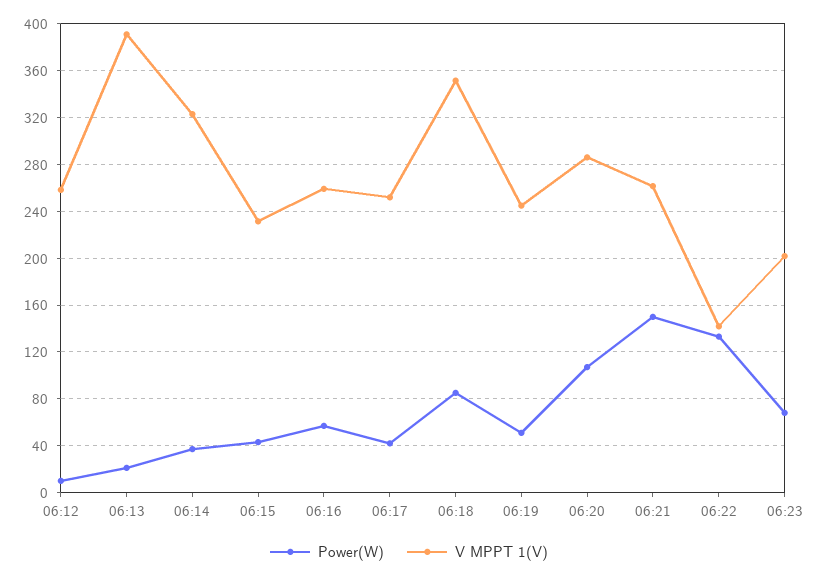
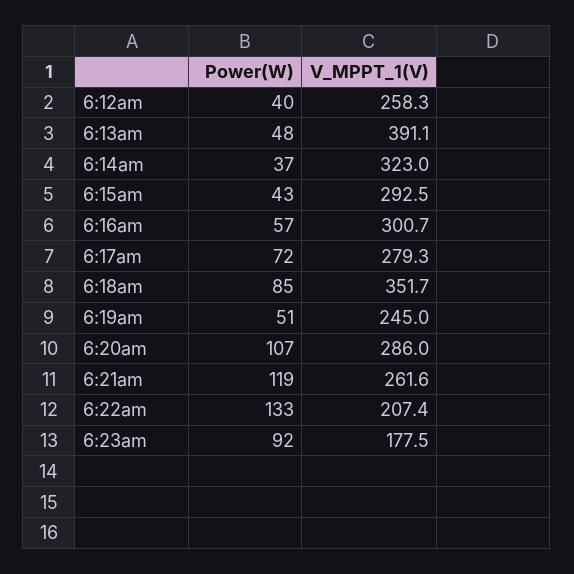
  {
    "Power(W)": {
-     "06:12": 10,
+     "06:12": 40,
-     "06:13": 20,
+     "06:13": 48,
      "06:14": 37,
      "06:15": 43,
      "06:16": 57,
-     "06:17": 40,
+     "06:17": 72,
      "06:18": 85,
      "06:19": 51,
      "06:20": 107,
-     "06:21": 150,
+     "06:21": 119,
      "06:22": 133,
-     "06:23": 70
+     "06:23": 92
    },
    "V MPPT 1(V)": {
      "06:12": 258.3,
      "06:13": 391.1,
      "06:14": 323,
-     "06:15": 230,
+     "06:15": 292.5,
-     "06:16": 260,
+     "06:16": 300.7,
-     "06:17": 250,
+     "06:17": 279.3,
      "06:18": 351.7,
      "06:19": 245,
      "06:20": 286,
      "06:21": 261.6,
-     "06:22": 140,
+     "06:22": 207.4,
-     "06:23": 200
+     "06:23": 177.5
    }
  }

